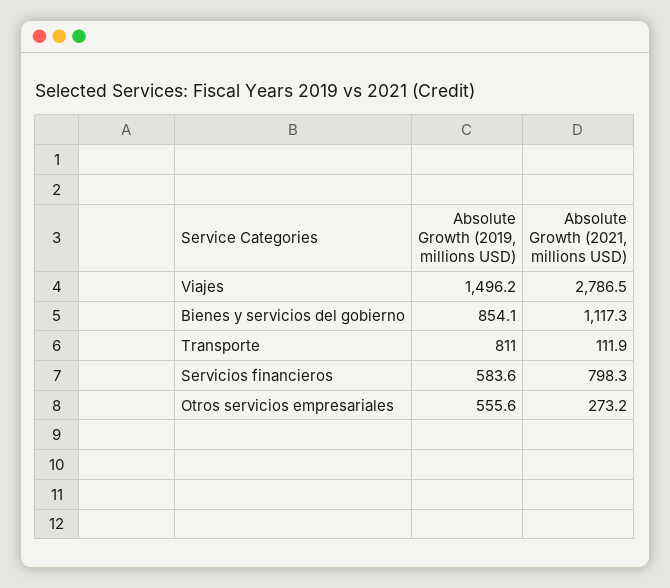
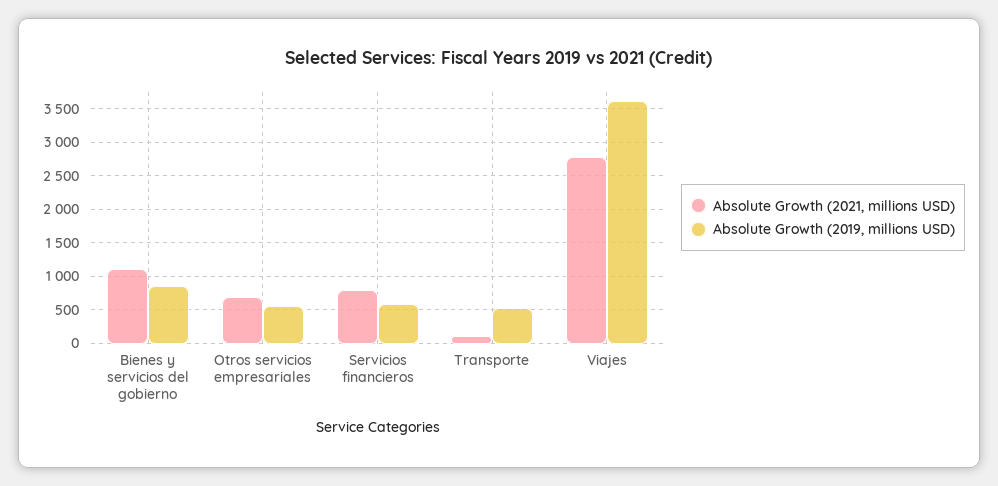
  {
    "Absolute Growth (2019, millions USD)": {
-     "Viajes": 1496.2,
+     "Viajes": 3600,
      "Bienes y servicios del gobierno": 854.1,
-     "Transporte": 811,
+     "Transporte": 500,
      "Servicios financieros": 583.6,
      "Otros servicios empresariales": 555.6
    },
    "Absolute Growth (2021, millions USD)": {
      "Viajes": 2786.5,
      "Bienes y servicios del gobierno": 1117.3,
      "Transporte": 111.9,
      "Servicios financieros": 798.3,
-     "Otros servicios empresariales": 273.2
+     "Otros servicios empresariales": 700
    }
  }

